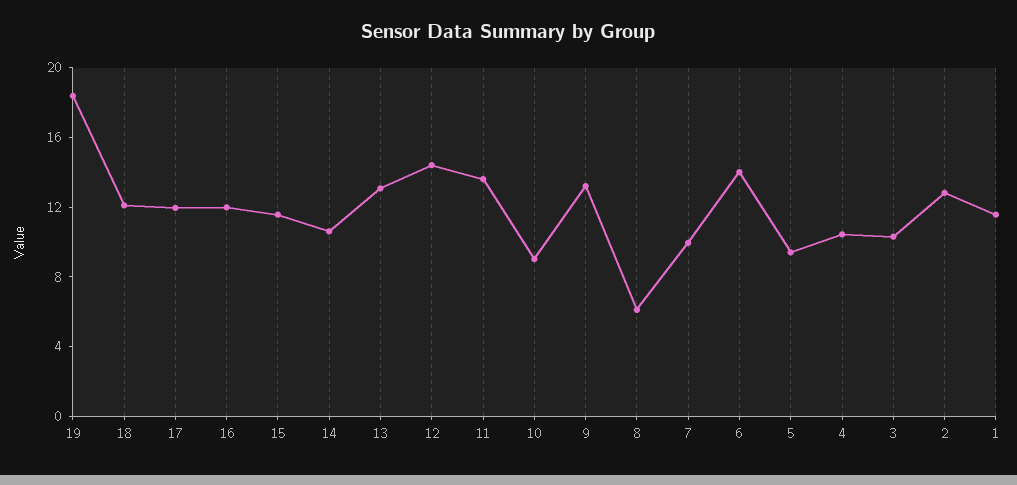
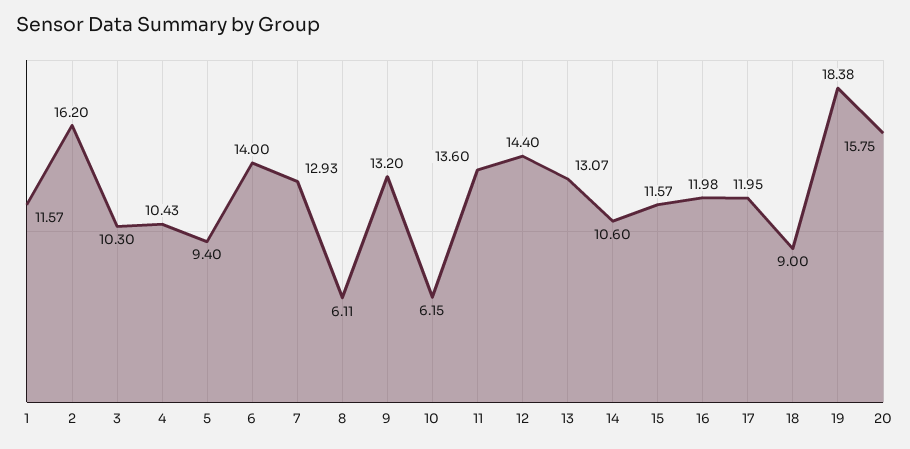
  {
    "19": 18.38,
-   "18": 12,
+   "18": 9,
    "17": 11.95,
    "16": 11.98,
    "15": 11.57,
    "14": 10.6,
    "13": 13.07,
    "12": 14.4,
    "11": 13.6,
-   "10": 9,
+   "10": 6.15,
    "9": 13.2,
    "8": 6.11,
-   "7": 10,
+   "7": 12.93,
    "6": 14,
    "5": 9.4,
    "4": 10.43,
    "3": 10.3,
-   "2": 13,
+   "2": 16.2,
-   "1": 11.57
+   "1": 11.57,
+   "20": 15.75
  }

